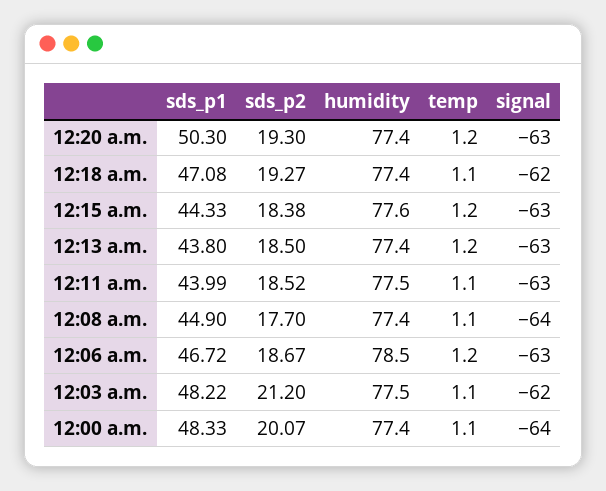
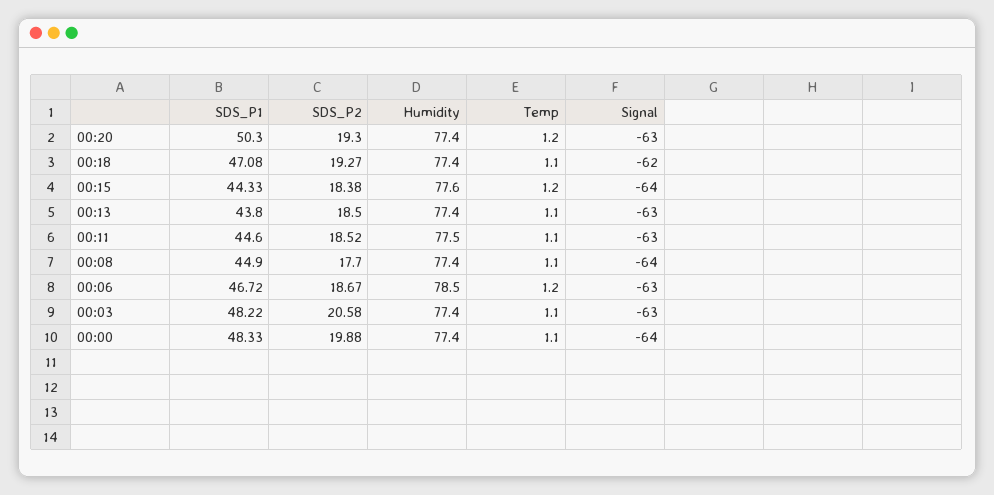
  {
    "sds_p1": {
      "12:20 a.m.": 50.3,
      "12:18 a.m.": 47.08,
      "12:15 a.m.": 44.33,
      "12:13 a.m.": 43.8,
-     "12:11 a.m.": 43.99,
+     "12:11 a.m.": 44.6,
      "12:08 a.m.": 44.9,
      "12:06 a.m.": 46.72,
      "12:03 a.m.": 48.22,
      "12:00 a.m.": 48.33
    },
    "sds_p2": {
      "12:20 a.m.": 19.3,
      "12:18 a.m.": 19.27,
      "12:15 a.m.": 18.38,
      "12:13 a.m.": 18.5,
      "12:11 a.m.": 18.52,
      "12:08 a.m.": 17.7,
      "12:06 a.m.": 18.67,
-     "12:03 a.m.": 21.2,
+     "12:03 a.m.": 20.58,
-     "12:00 a.m.": 20.07
+     "12:00 a.m.": 19.88
    },
    "humidity": {
      "12:20 a.m.": 77.4,
      "12:18 a.m.": 77.4,
      "12:15 a.m.": 77.6,
      "12:13 a.m.": 77.4,
      "12:11 a.m.": 77.5,
      "12:08 a.m.": 77.4,
      "12:06 a.m.": 78.5,
-     "12:03 a.m.": 77.5,
+     "12:03 a.m.": 77.4,
      "12:00 a.m.": 77.4
    },
    "temp": {
      "12:20 a.m.": 1.2,
      "12:18 a.m.": 1.1,
      "12:15 a.m.": 1.2,
-     "12:13 a.m.": 1.2,
+     "12:13 a.m.": 1.1,
      "12:11 a.m.": 1.1,
      "12:08 a.m.": 1.1,
      "12:06 a.m.": 1.2,
      "12:03 a.m.": 1.1,
      "12:00 a.m.": 1.1
    },
    "signal": {
      "12:20 a.m.": -63,
      "12:18 a.m.": -62,
-     "12:15 a.m.": -63,
+     "12:15 a.m.": -64,
      "12:13 a.m.": -63,
      "12:11 a.m.": -63,
      "12:08 a.m.": -64,
      "12:06 a.m.": -63,
-     "12:03 a.m.": -62,
+     "12:03 a.m.": -63,
      "12:00 a.m.": -64
    }
  }

